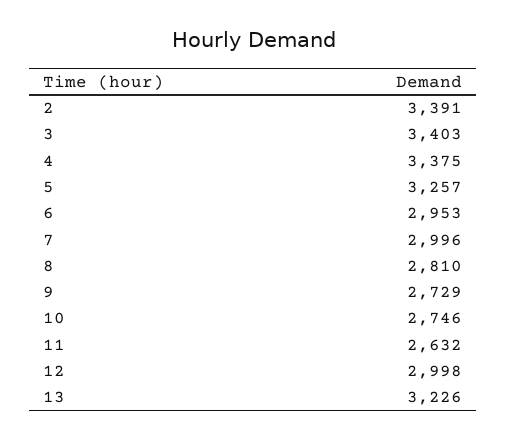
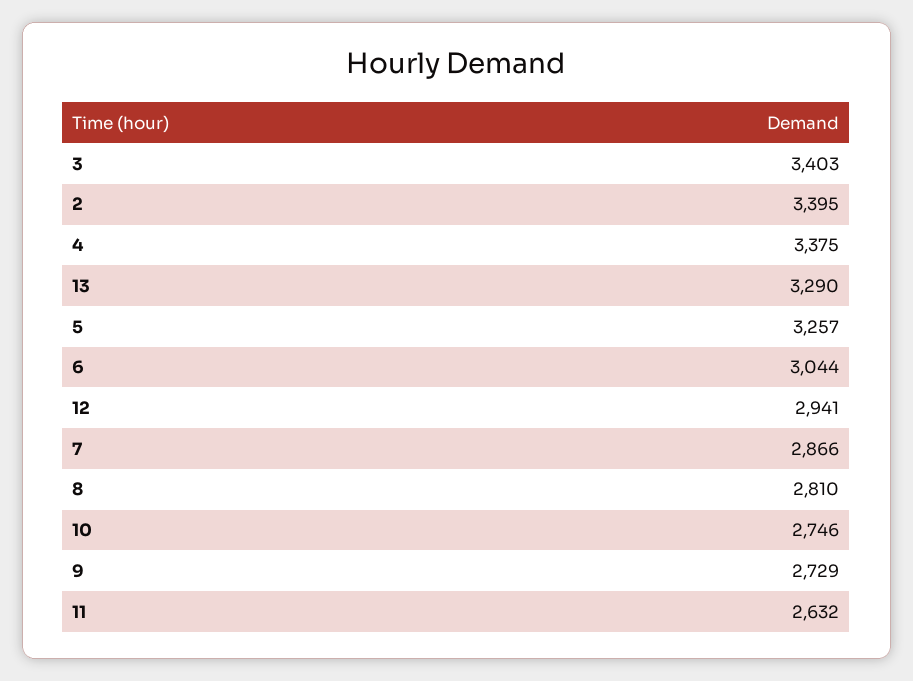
  {
-   "2": 3391,
+   "2": 3395,
    "3": 3403,
    "4": 3375,
    "5": 3257,
-   "6": 2953,
+   "6": 3044,
-   "7": 2996,
+   "7": 2866,
    "8": 2810,
    "9": 2729,
    "10": 2746,
    "11": 2632,
-   "12": 2998,
+   "12": 2941,
-   "13": 3226
+   "13": 3290
  }

